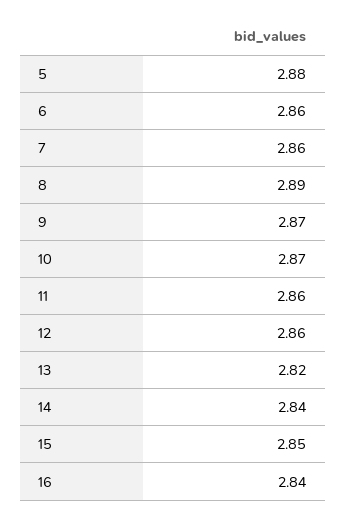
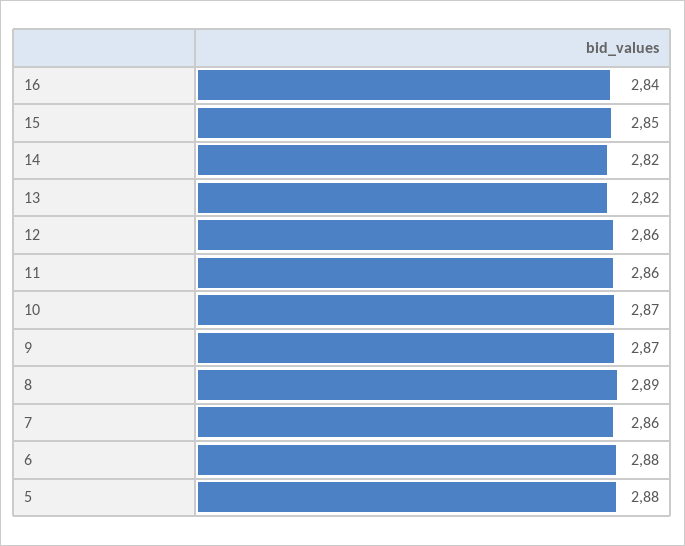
  {
    "5": 2.88,
-   "6": 2.86,
+   "6": 2.88,
    "7": 2.86,
    "8": 2.89,
    "9": 2.87,
    "10": 2.87,
    "11": 2.86,
    "12": 2.86,
    "13": 2.82,
-   "14": 2.84,
+   "14": 2.82,
    "15": 2.85,
    "16": 2.84
  }

